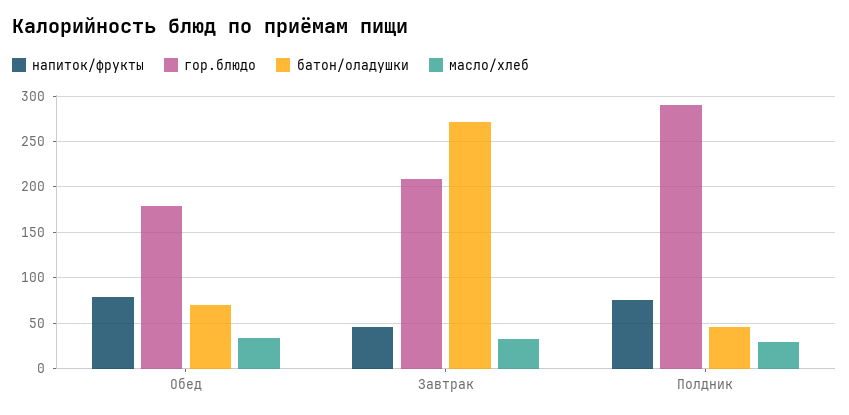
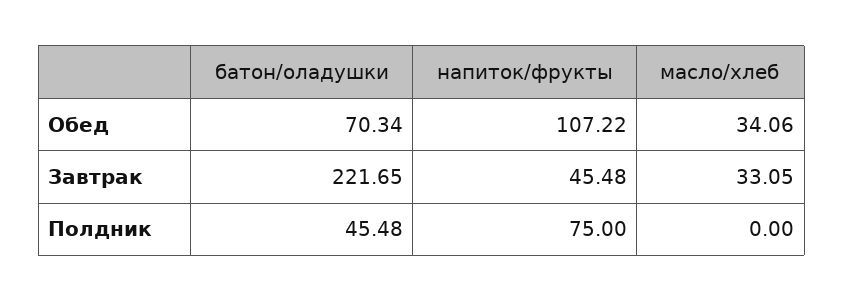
  {
    "напиток/фрукты": {
-     "Обед": 80,
+     "Обед": 107.22,
      "Завтрак": 45.48,
      "Полдник": 75
    },
-   "гор.блюдо": {
-     "Обед": 180,
-     "Завтрак": 210,
-     "Полдник": 290
-   },
    "батон/оладушки": {
      "Обед": 70.34,
-     "Завтрак": 270,
+     "Завтрак": 221.65,
      "Полдник": 45.48
    },
    "масло/хлеб": {
      "Обед": 34.06,
      "Завтрак": 33.05,
-     "Полдник": 30
+     "Полдник": 0
    }
  }

